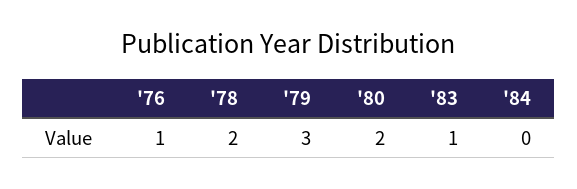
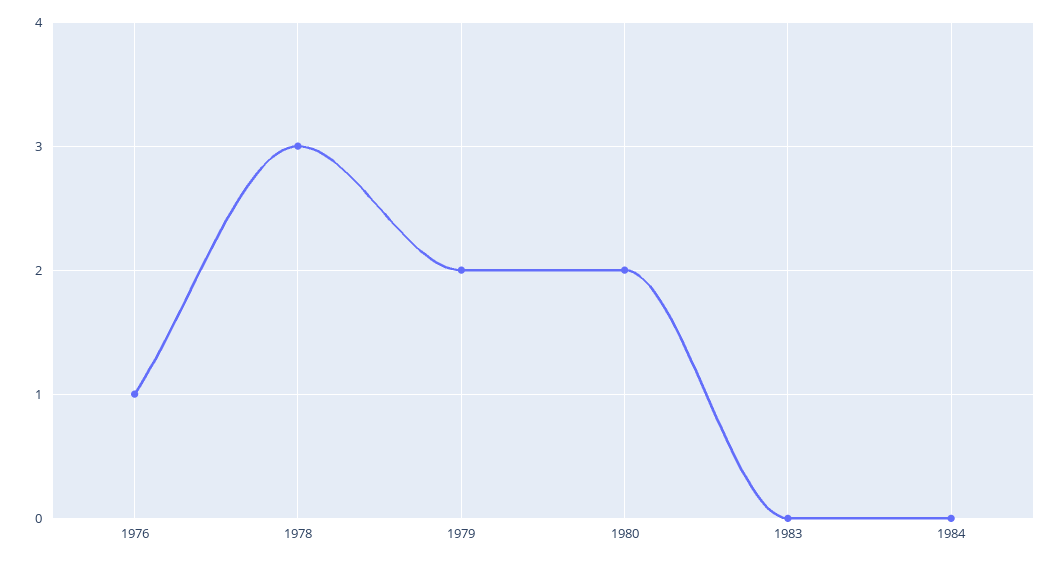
  {
    "'76": 1,
-   "'78": 2,
+   "'78": 3,
-   "'79": 3,
+   "'79": 2,
    "'80": 2,
-   "'83": 1,
+   "'83": 0,
    "'84": 0
  }

